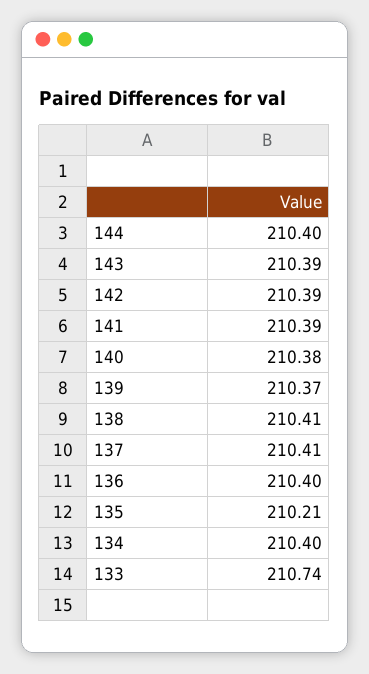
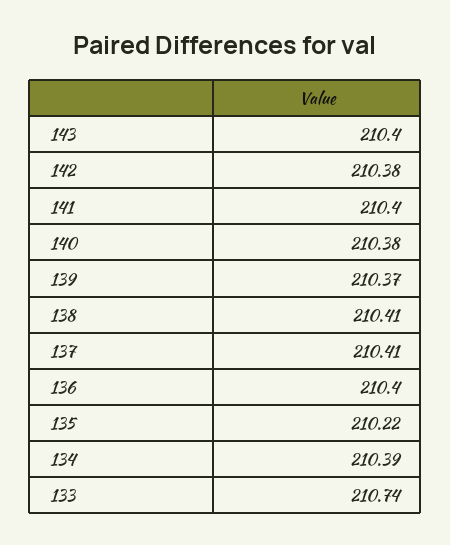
  {
-   "144": 210.4,
-   "143": 210.39,
+   "143": 210.4,
-   "142": 210.39,
+   "142": 210.38,
-   "141": 210.39,
+   "141": 210.4,
    "140": 210.38,
    "139": 210.37,
    "138": 210.41,
    "137": 210.41,
    "136": 210.4,
-   "135": 210.21,
+   "135": 210.22,
-   "134": 210.4,
+   "134": 210.39,
    "133": 210.74
  }

